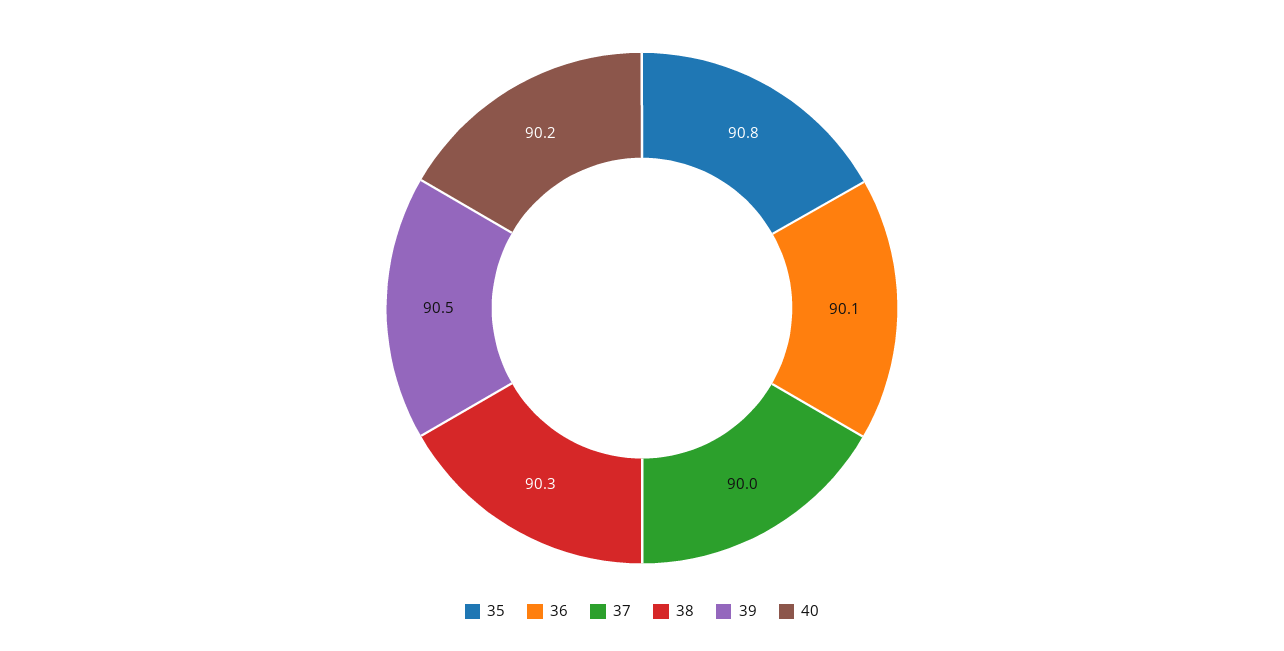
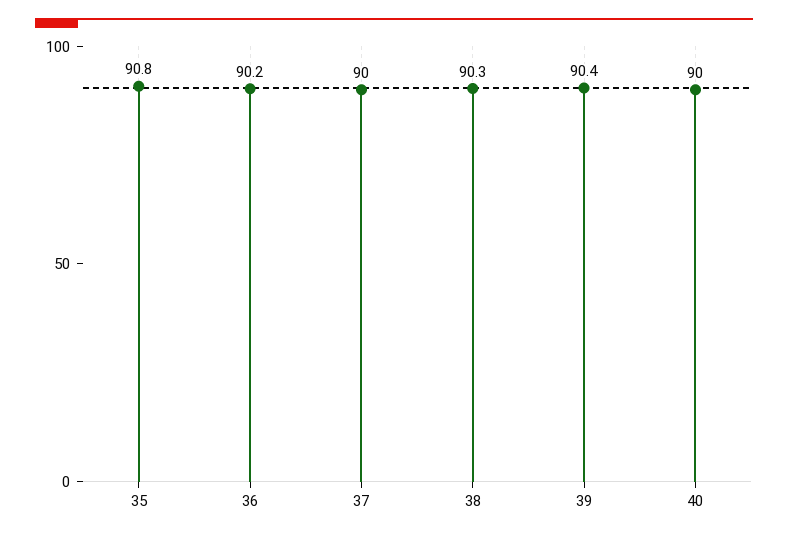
  {
    "35": 90.8,
-   "36": 90.1,
+   "36": 90.2,
    "37": 90,
    "38": 90.3,
-   "39": 90.5,
+   "39": 90.4,
-   "40": 90.2
+   "40": 90
  }

